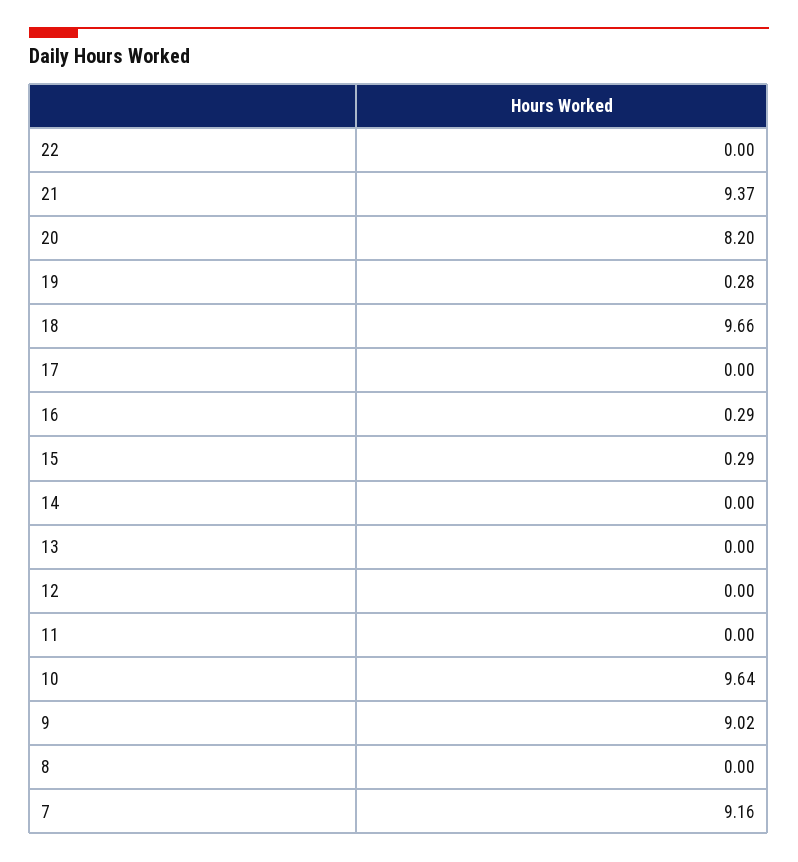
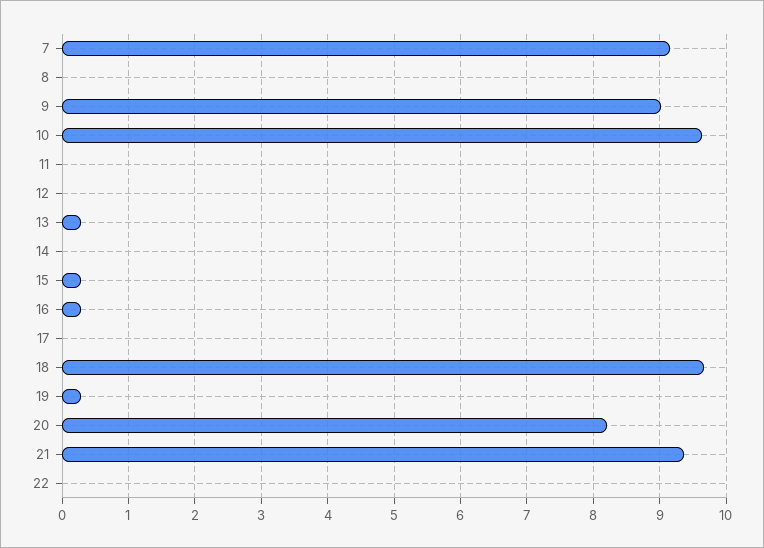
  {
    "22": 0,
    "21": 9.37,
    "20": 8.2,
    "19": 0.28,
    "18": 9.66,
    "17": 0,
    "16": 0.29,
    "15": 0.29,
    "14": 0,
-   "13": 0,
+   "13": 0.3,
    "12": 0,
    "11": 0,
    "10": 9.64,
    "9": 9.02,
    "8": 0,
    "7": 9.16
  }

